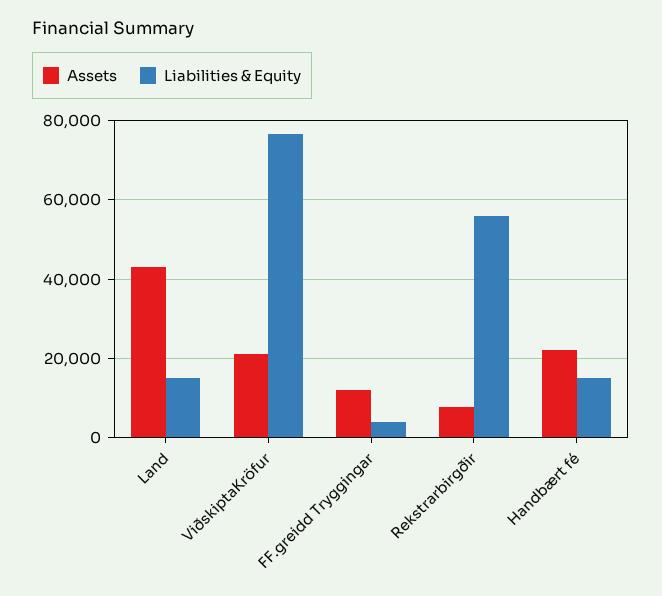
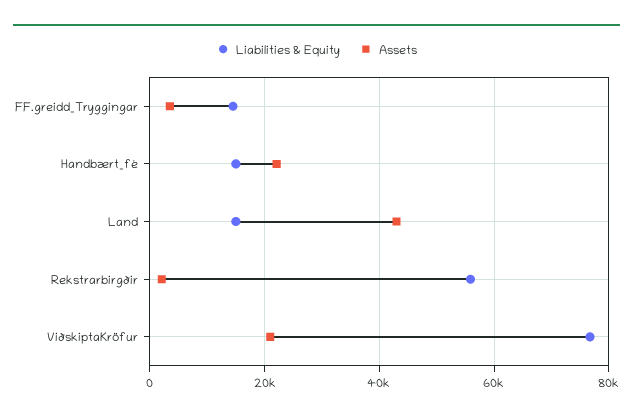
  {
    "Assets": {
      "Land": 44000,
      "ViðskiptaKröfur": 22000,
-     "FF.greidd Tryggingar": 12000,
+     "FF.greidd Tryggingar": 4000,
-     "Rekstrarbirgðir": 8000,
+     "Rekstrarbirgðir": 2000,
      "Handbært fé": 22000
    },
    "Liabilities & Equity": {
      "Land": 16000,
      "ViðskiptaKröfur": 76000,
-     "FF.greidd Tryggingar": 4000,
+     "FF.greidd Tryggingar": 14000,
      "Rekstrarbirgðir": 56000,
      "Handbært fé": 16000
    }
  }

